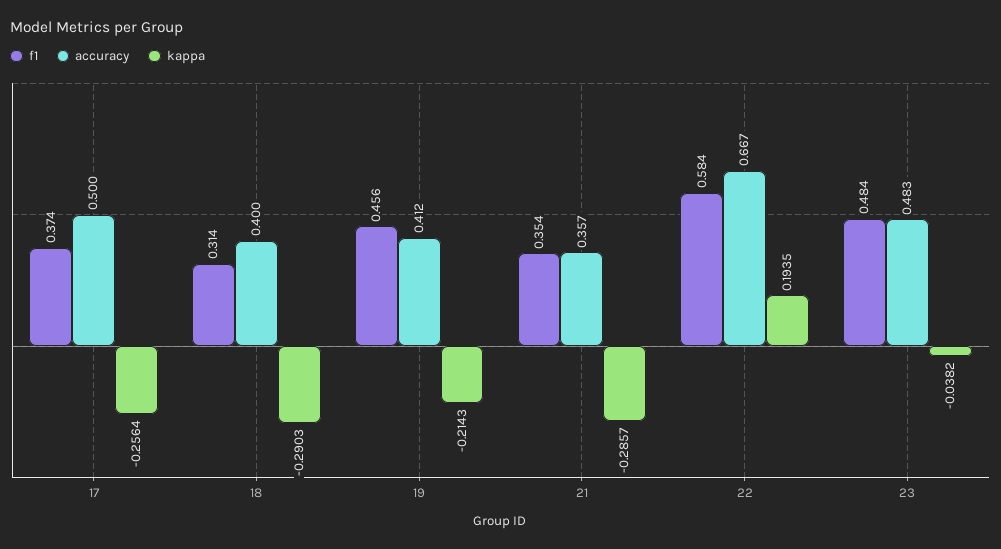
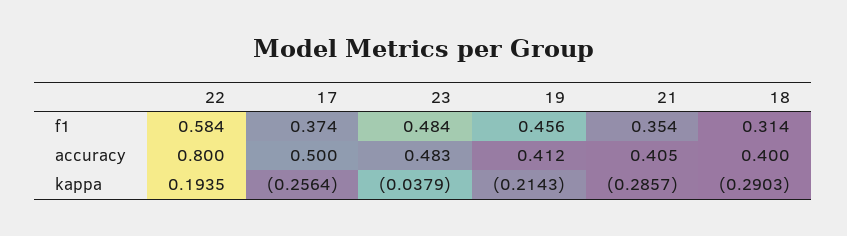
  {
    "f1": {
      "17": 0.374,
      "18": 0.314,
      "19": 0.456,
      "21": 0.354,
      "22": 0.584,
      "23": 0.484
    },
    "accuracy": {
      "17": 0.5,
      "18": 0.4,
      "19": 0.412,
-     "21": 0.357,
+     "21": 0.405,
-     "22": 0.667,
+     "22": 0.8,
      "23": 0.483
    },
    "kappa": {
      "17": -0.2564,
      "18": -0.2903,
      "19": -0.2143,
      "21": -0.2857,
      "22": 0.1935,
-     "23": -0.0382
+     "23": -0.0379
    }
  }

